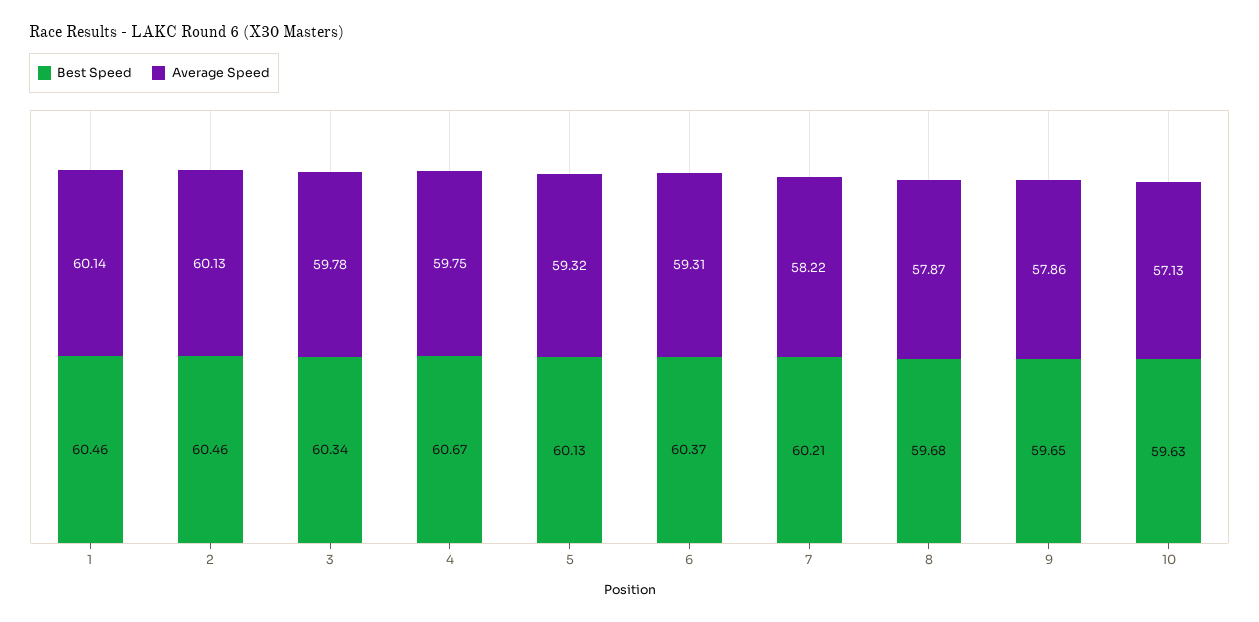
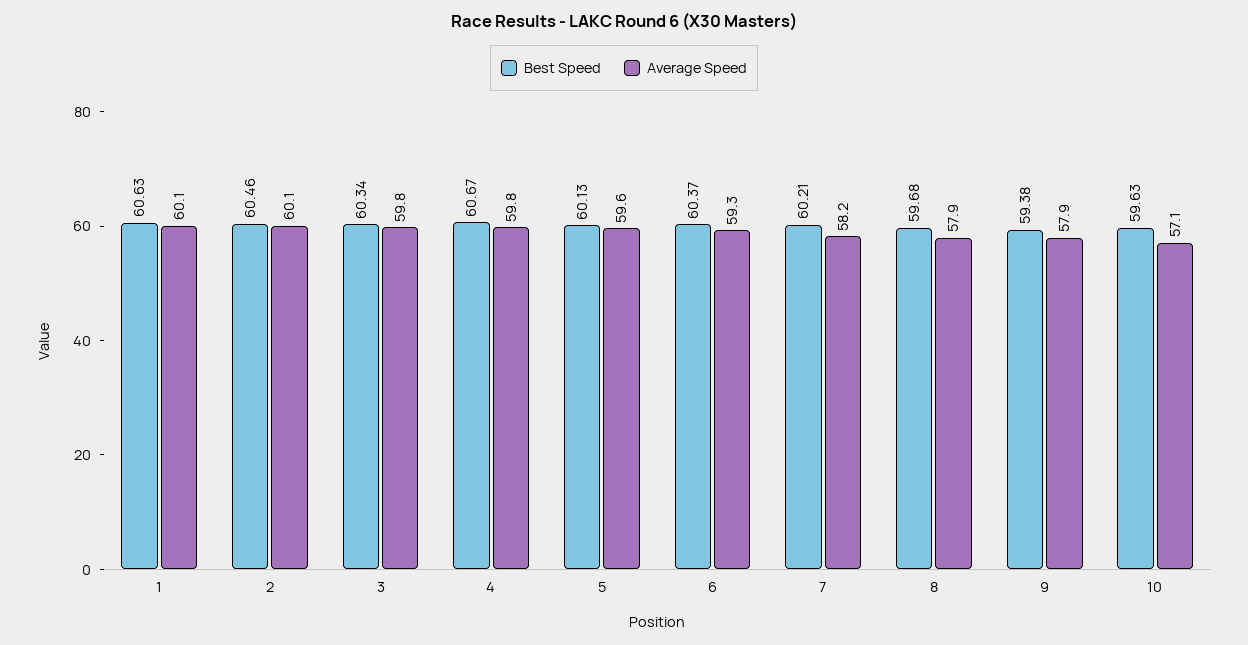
  {
    "Best Speed": {
-     "1": 60.46,
+     "1": 60.63,
      "2": 60.46,
      "3": 60.34,
      "4": 60.67,
      "5": 60.13,
      "6": 60.37,
      "7": 60.21,
      "8": 59.68,
-     "9": 59.65,
+     "9": 59.38,
      "10": 59.63
    },
    "Average Speed": {
      "1": 60.14,
      "2": 60.13,
      "3": 59.78,
      "4": 59.75,
-     "5": 59.32,
+     "5": 59.6,
      "6": 59.31,
      "7": 58.22,
      "8": 57.87,
      "9": 57.86,
      "10": 57.13
    }
  }

